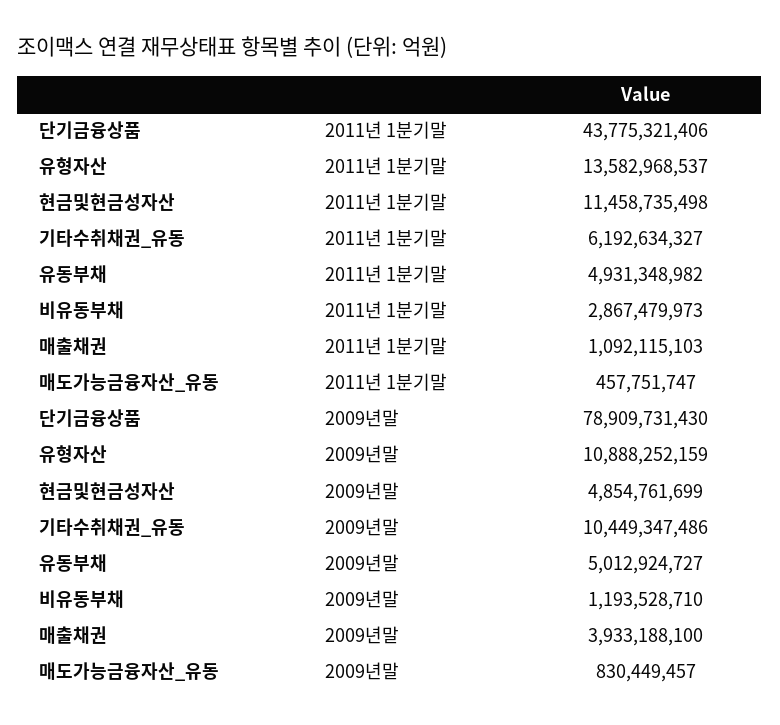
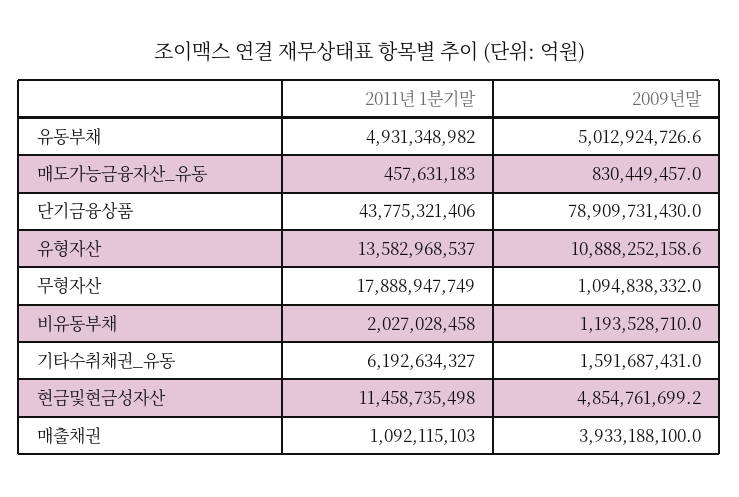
  {
    "단기금융상품": {
      "2011년 1분기말": 43775321406,
      "2009년말": 78909731430
    },
    "유형자산": {
      "2011년 1분기말": 13582968537,
      "2009년말": 10888252158.6
    },
    "현금및현금성자산": {
      "2011년 1분기말": 11458735498,
      "2009년말": 4854761699.2
    },
    "기타수취채권_유동": {
      "2011년 1분기말": 6192634327,
-     "2009년말": 10449347486
+     "2009년말": 1591687431
    },
    "유동부채": {
      "2011년 1분기말": 4931348982,
      "2009년말": 5012924726.6
    },
    "비유동부채": {
-     "2011년 1분기말": 2867479973,
+     "2011년 1분기말": 2027028458,
      "2009년말": 1193528710
    },
    "매출채권": {
      "2011년 1분기말": 1092115103,
      "2009년말": 3933188100
    },
    "매도가능금융자산_유동": {
-     "2011년 1분기말": 457751747,
+     "2011년 1분기말": 457631183,
      "2009년말": 830449457
-   }
+   },
+   "무형자산": {
+     "2011년 1분기말": 17888947749,
+     "2009년말": 1094838332
+   }
  }

